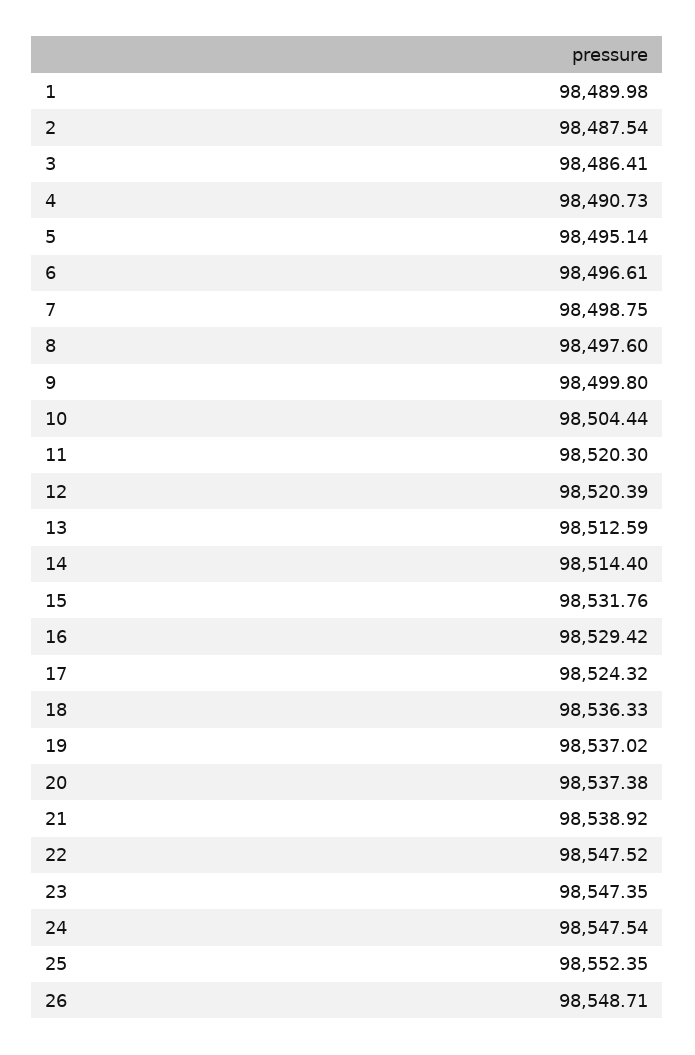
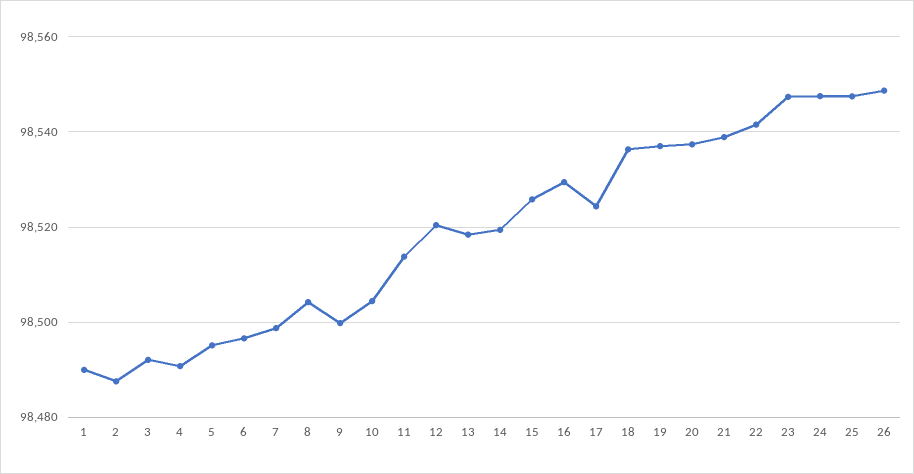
  {
    "1": 98489.98,
    "2": 98487.54,
-   "3": 98486.41,
+   "3": 98492,
    "4": 98490.73,
    "5": 98495.14,
    "6": 98496.61,
    "7": 98498.75,
-   "8": 98497.6,
+   "8": 98504,
    "9": 98499.8,
    "10": 98504.44,
-   "11": 98520.3,
+   "11": 98514,
    "12": 98520.39,
-   "13": 98512.59,
+   "13": 98518,
-   "14": 98514.4,
+   "14": 98520,
-   "15": 98531.76,
+   "15": 98526,
    "16": 98529.42,
    "17": 98524.32,
    "18": 98536.33,
    "19": 98537.02,
    "20": 98537.38,
    "21": 98538.92,
-   "22": 98547.52,
+   "22": 98542,
    "23": 98547.35,
    "24": 98547.54,
-   "25": 98552.35,
+   "25": 98548,
    "26": 98548.71
  }

